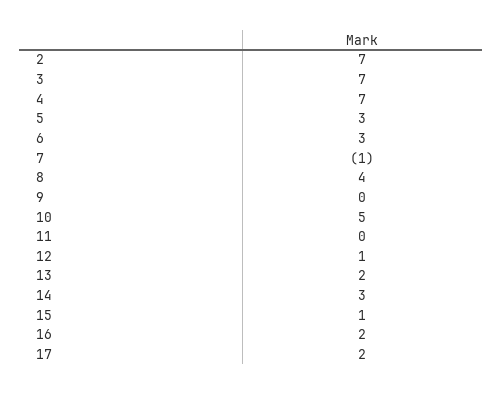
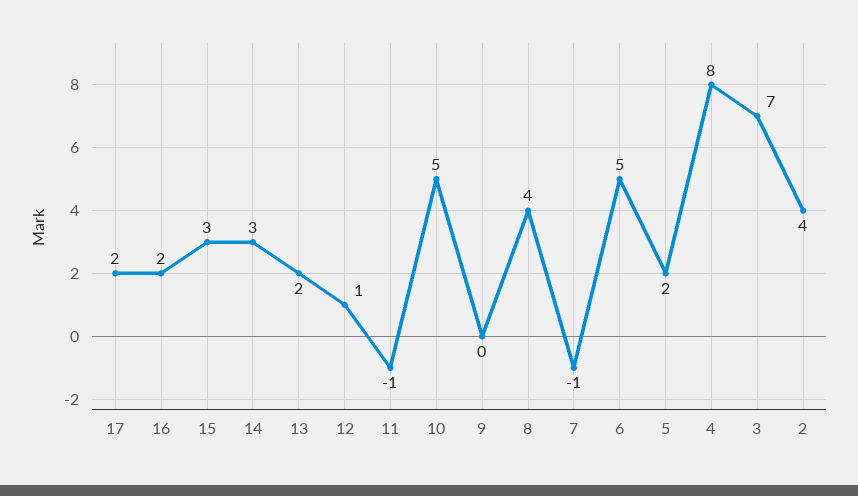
  {
-   "2": 7,
+   "2": 4,
    "3": 7,
-   "4": 7,
+   "4": 8,
-   "5": 3,
+   "5": 2,
-   "6": 3,
+   "6": 5,
    "7": -1,
    "8": 4,
    "9": 0,
    "10": 5,
-   "11": 0,
+   "11": -1,
    "12": 1,
    "13": 2,
    "14": 3,
-   "15": 1,
+   "15": 3,
    "16": 2,
    "17": 2
  }

